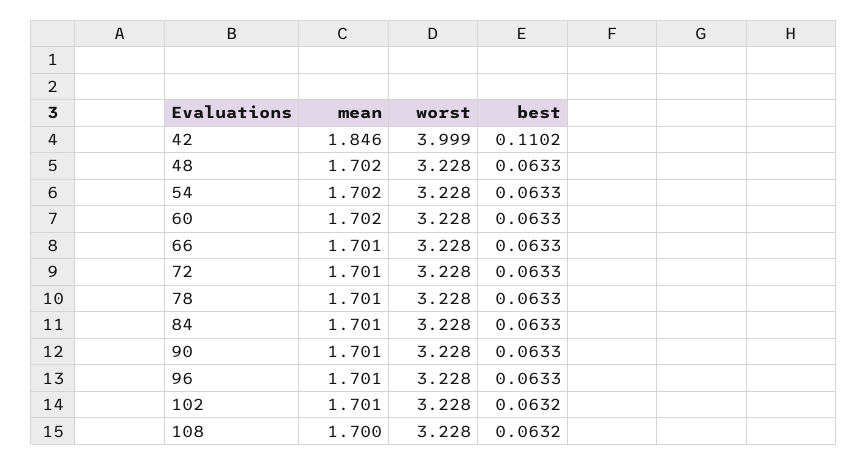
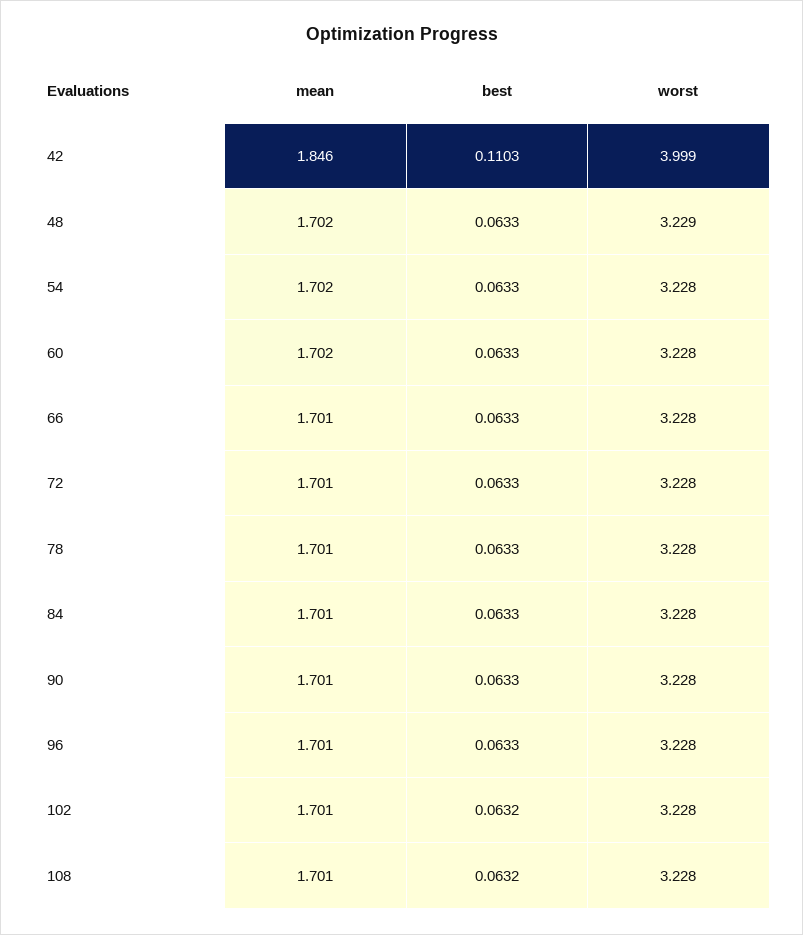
  {
    "mean": {
      "42": 1.846,
      "48": 1.702,
      "54": 1.702,
      "60": 1.702,
      "66": 1.701,
      "72": 1.701,
      "78": 1.701,
      "84": 1.701,
      "90": 1.701,
      "96": 1.701,
      "102": 1.701,
-     "108": 1.7
+     "108": 1.701
    },
    "worst": {
      "42": 3.999,
-     "48": 3.228,
+     "48": 3.229,
      "54": 3.228,
      "60": 3.228,
      "66": 3.228,
      "72": 3.228,
      "78": 3.228,
      "84": 3.228,
      "90": 3.228,
      "96": 3.228,
      "102": 3.228,
      "108": 3.228
    },
    "best": {
-     "42": 0.1102,
+     "42": 0.1103,
      "48": 0.0633,
      "54": 0.0633,
      "60": 0.0633,
      "66": 0.0633,
      "72": 0.0633,
      "78": 0.0633,
      "84": 0.0633,
      "90": 0.0633,
      "96": 0.0633,
      "102": 0.0632,
      "108": 0.0632
    }
  }

